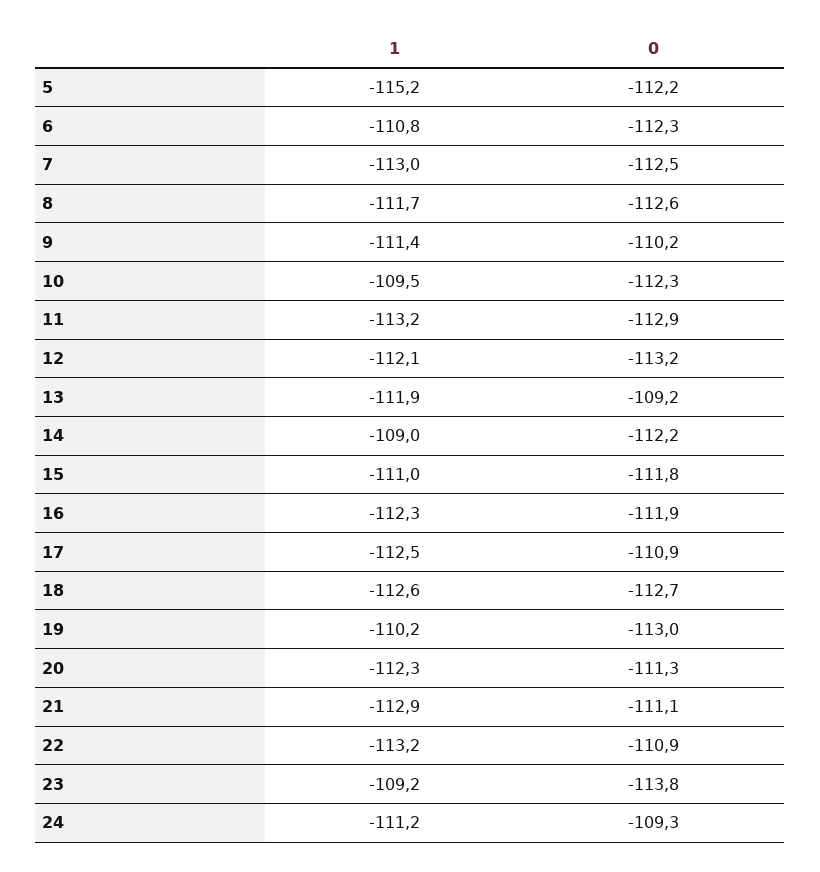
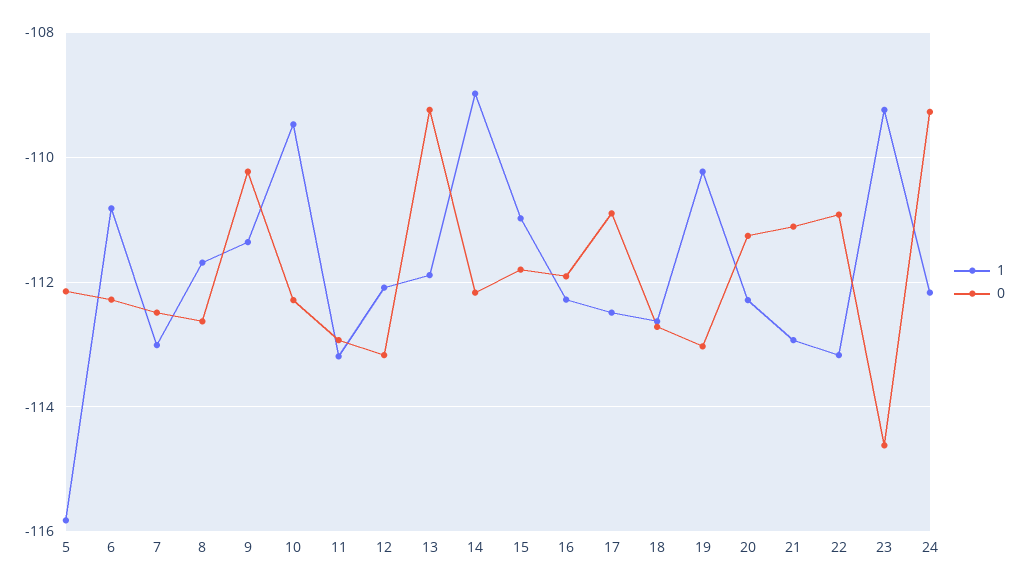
  {
    "1": {
-     "5": -115.2,
+     "5": -115.8,
      "6": -110.8,
      "7": -113,
      "8": -111.7,
      "9": -111.4,
      "10": -109.5,
      "11": -113.2,
      "12": -112.1,
      "13": -111.9,
      "14": -109,
      "15": -111,
      "16": -112.3,
      "17": -112.5,
      "18": -112.6,
      "19": -110.2,
      "20": -112.3,
      "21": -112.9,
      "22": -113.2,
      "23": -109.2,
-     "24": -111.2
+     "24": -112.2
    },
    "0": {
      "5": -112.2,
      "6": -112.3,
      "7": -112.5,
      "8": -112.6,
      "9": -110.2,
      "10": -112.3,
      "11": -112.9,
      "12": -113.2,
      "13": -109.2,
      "14": -112.2,
      "15": -111.8,
      "16": -111.9,
      "17": -110.9,
      "18": -112.7,
      "19": -113,
      "20": -111.3,
      "21": -111.1,
      "22": -110.9,
-     "23": -113.8,
+     "23": -114.6,
      "24": -109.3
    }
  }

